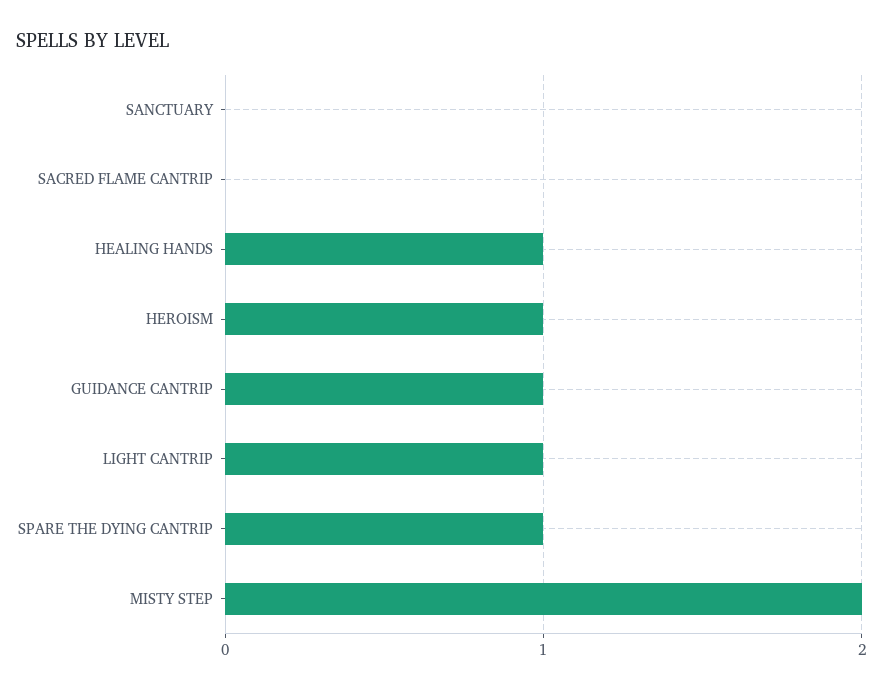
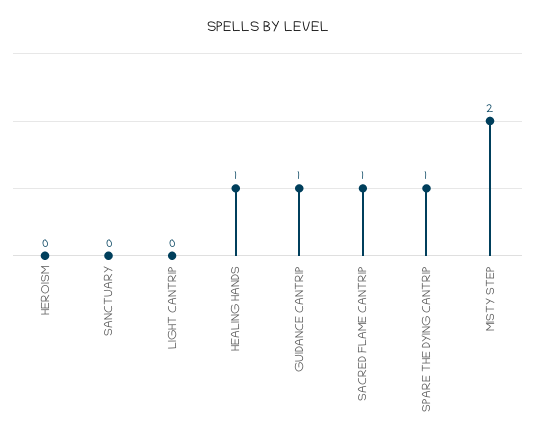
  {
    "SANCTUARY": 0,
-   "SACRED FLAME CANTRIP": 0,
+   "SACRED FLAME CANTRIP": 1,
    "HEALING HANDS": 1,
-   "HEROISM": 1,
+   "HEROISM": 0,
    "GUIDANCE CANTRIP": 1,
-   "LIGHT CANTRIP": 1,
+   "LIGHT CANTRIP": 0,
    "SPARE THE DYING CANTRIP": 1,
    "MISTY STEP": 2
  }

